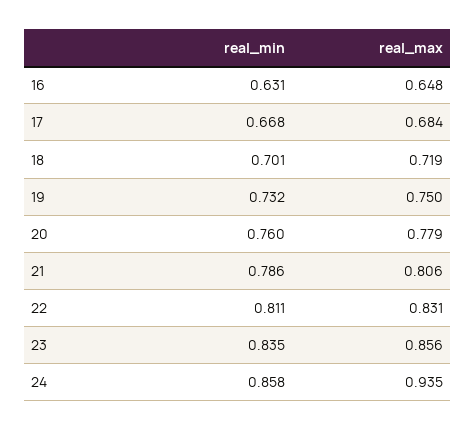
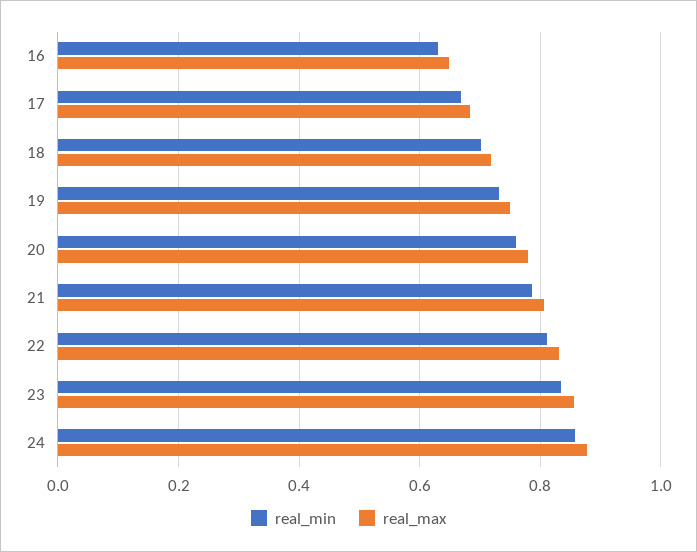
  {
    "real_min": {
      "16": 0.631,
      "17": 0.668,
      "18": 0.701,
      "19": 0.732,
      "20": 0.76,
      "21": 0.786,
      "22": 0.811,
      "23": 0.835,
      "24": 0.858
    },
    "real_max": {
      "16": 0.648,
      "17": 0.684,
      "18": 0.719,
      "19": 0.75,
      "20": 0.779,
      "21": 0.806,
      "22": 0.831,
      "23": 0.856,
-     "24": 0.935
+     "24": 0.88
    }
  }

